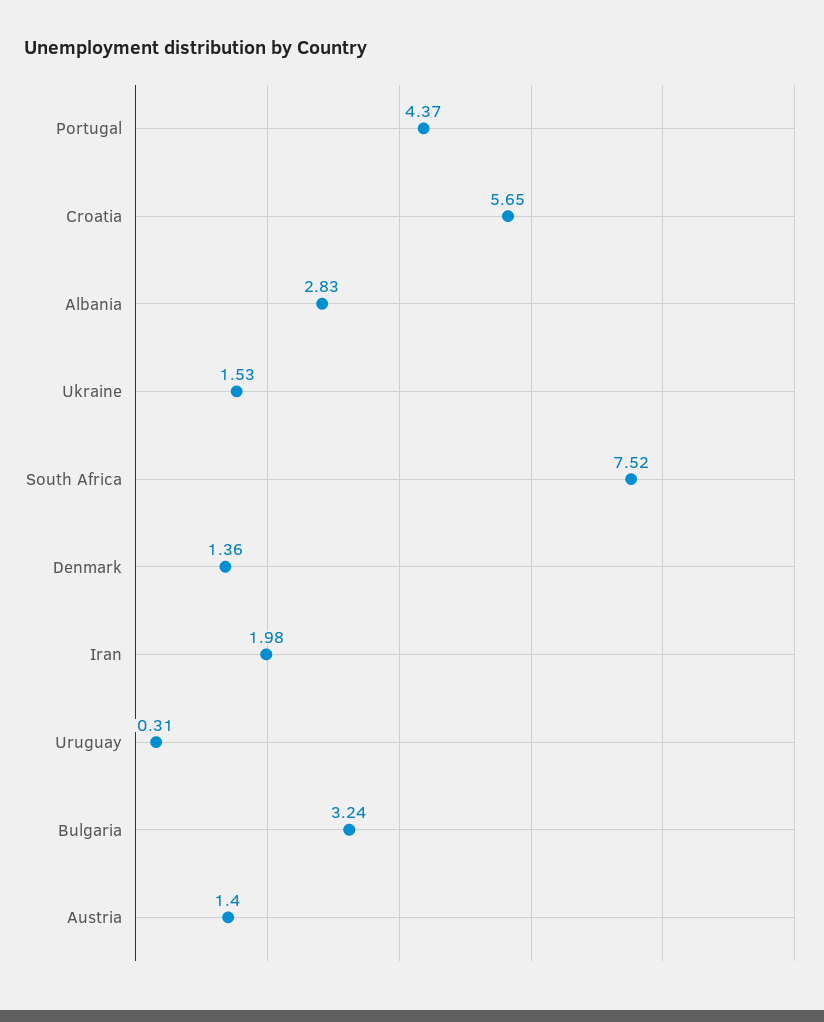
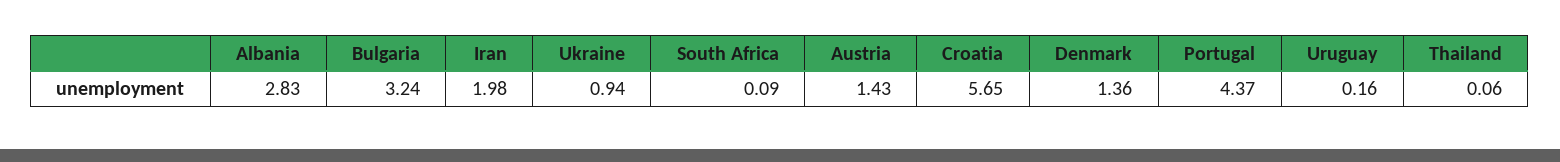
  {
    "Portugal": 4.37,
    "Croatia": 5.65,
    "Albania": 2.83,
-   "Ukraine": 1.53,
+   "Ukraine": 0.94,
-   "South Africa": 7.52,
+   "South Africa": 0.09,
    "Denmark": 1.36,
    "Iran": 1.98,
-   "Uruguay": 0.31,
+   "Uruguay": 0.16,
    "Bulgaria": 3.24,
-   "Austria": 1.4
+   "Austria": 1.43,
+   "Thailand": 0.06
  }

